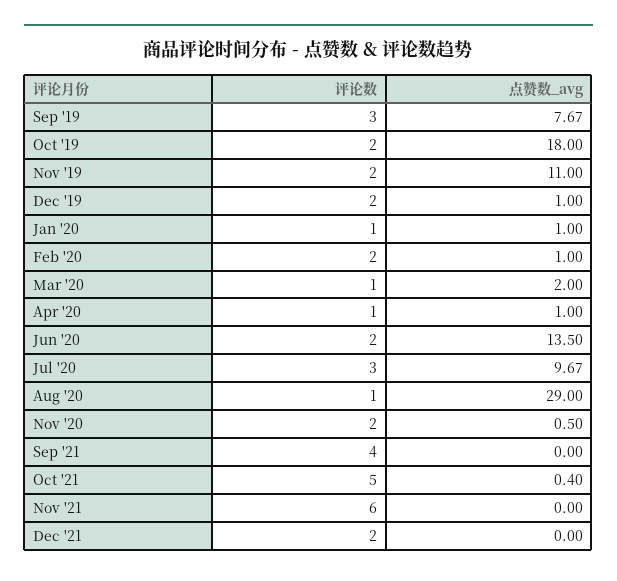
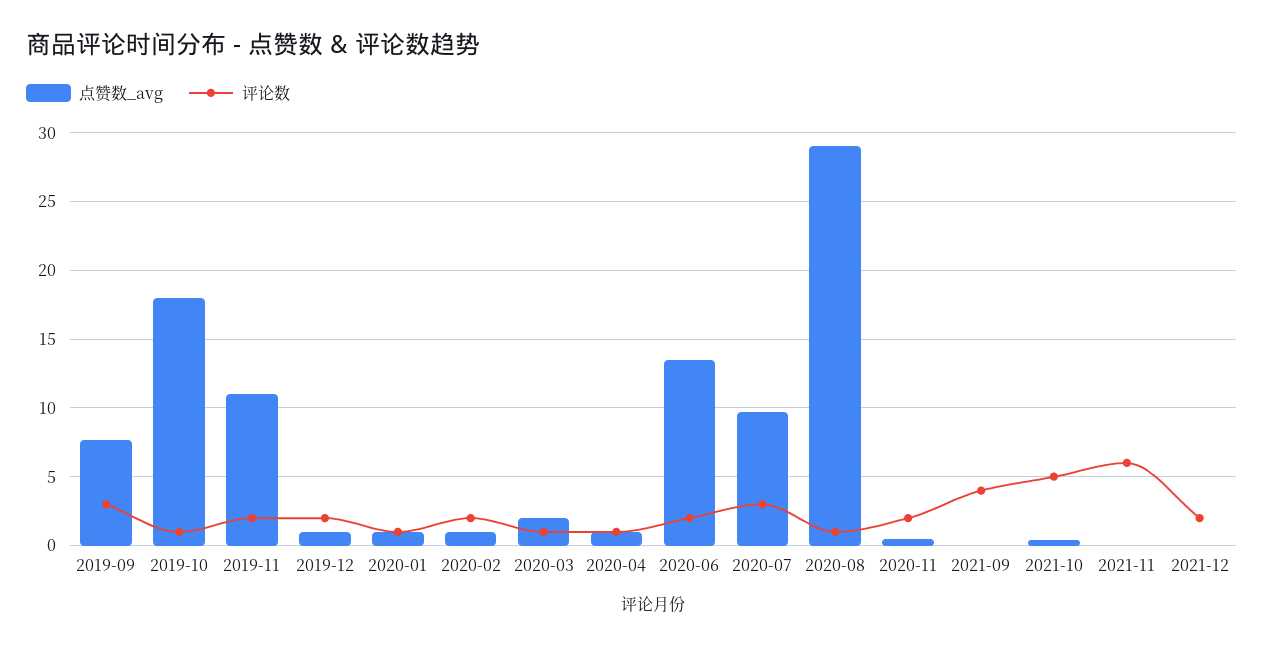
  {
    "评论数": {
      "Sep '19": 3,
-     "Oct '19": 2,
+     "Oct '19": 1,
      "Nov '19": 2,
      "Dec '19": 2,
      "Jan '20": 1,
      "Feb '20": 2,
      "Mar '20": 1,
      "Apr '20": 1,
      "Jun '20": 2,
      "Jul '20": 3,
      "Aug '20": 1,
      "Nov '20": 2,
      "Sep '21": 4,
      "Oct '21": 5,
      "Nov '21": 6,
      "Dec '21": 2
    },
    "点赞数_avg": {
      "Sep '19": 7.67,
      "Oct '19": 18,
      "Nov '19": 11,
      "Dec '19": 1,
      "Jan '20": 1,
      "Feb '20": 1,
      "Mar '20": 2,
      "Apr '20": 1,
      "Jun '20": 13.5,
      "Jul '20": 9.67,
      "Aug '20": 29,
      "Nov '20": 0.5,
      "Sep '21": 0,
      "Oct '21": 0.4,
      "Nov '21": 0,
      "Dec '21": 0
    }
  }

